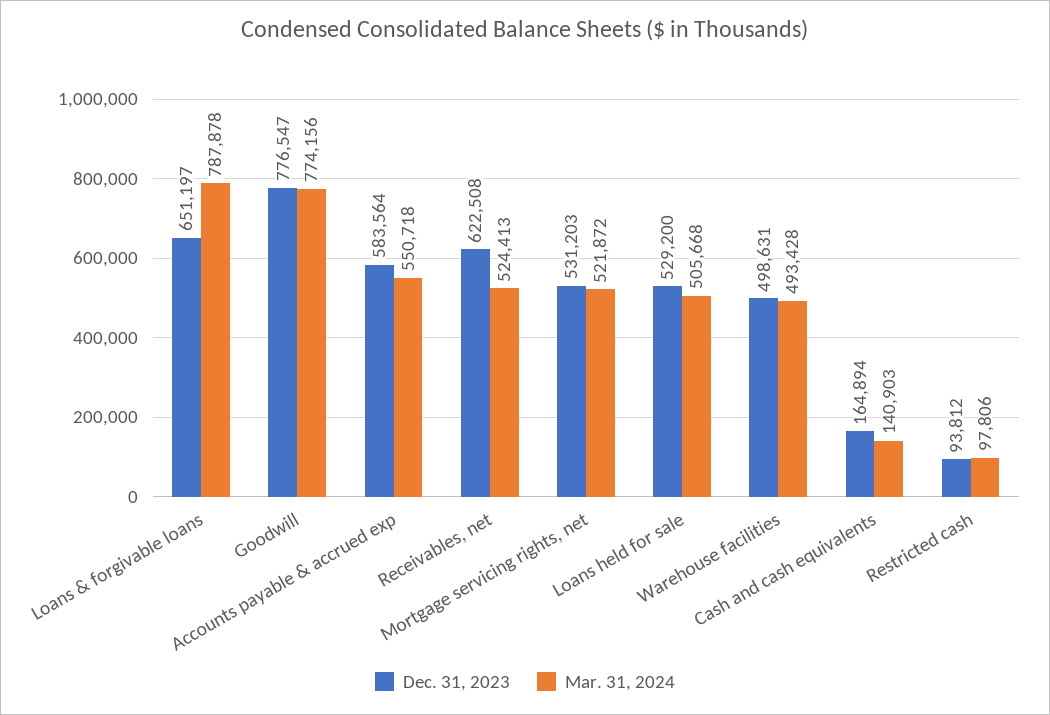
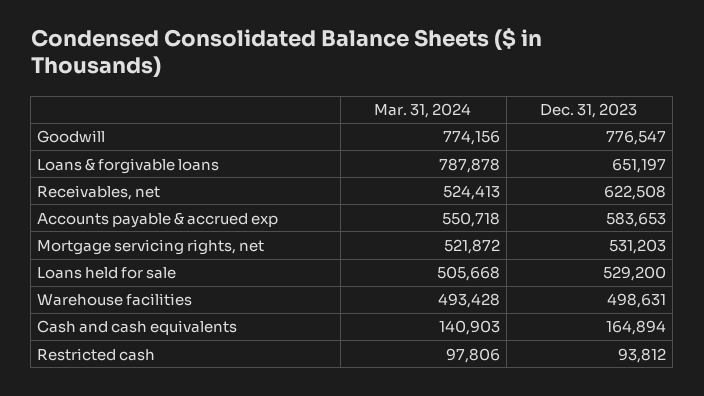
  {
    "Dec. 31, 2023": {
      "Loans & forgivable loans": 651197,
      "Goodwill": 776547,
-     "Accounts payable & accrued exp": 583564,
+     "Accounts payable & accrued exp": 583653,
      "Receivables, net": 622508,
      "Mortgage servicing rights, net": 531203,
      "Loans held for sale": 529200,
      "Warehouse facilities": 498631,
      "Cash and cash equivalents": 164894,
      "Restricted cash": 93812
    },
    "Mar. 31, 2024": {
      "Loans & forgivable loans": 787878,
      "Goodwill": 774156,
      "Accounts payable & accrued exp": 550718,
      "Receivables, net": 524413,
      "Mortgage servicing rights, net": 521872,
      "Loans held for sale": 505668,
      "Warehouse facilities": 493428,
      "Cash and cash equivalents": 140903,
      "Restricted cash": 97806
    }
  }

